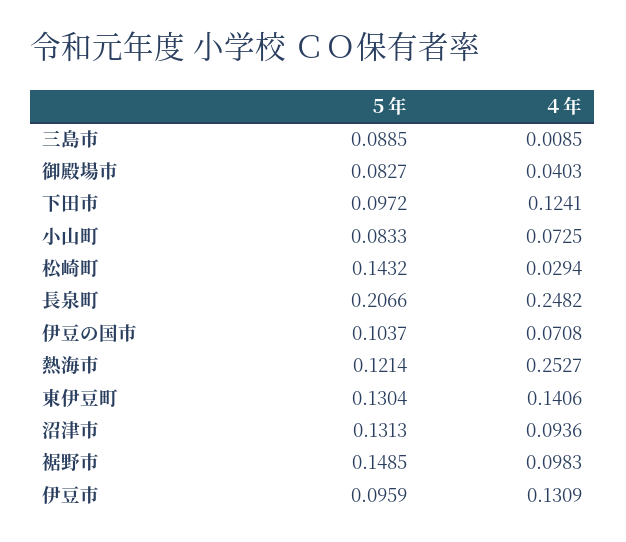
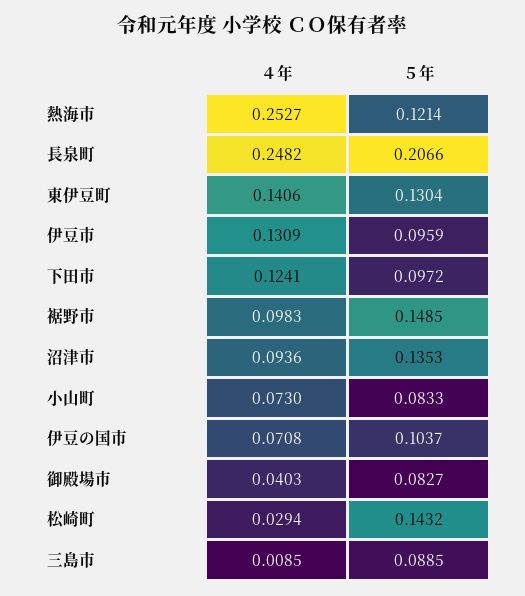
  {
    "５年": {
      "三島市": 0.0885,
      "御殿場市": 0.0827,
      "下田市": 0.0972,
      "小山町": 0.0833,
      "松崎町": 0.1432,
      "長泉町": 0.2066,
      "伊豆の国市": 0.1037,
      "熱海市": 0.1214,
      "東伊豆町": 0.1304,
-     "沼津市": 0.1313,
+     "沼津市": 0.1353,
      "裾野市": 0.1485,
      "伊豆市": 0.0959
    },
    "４年": {
      "三島市": 0.0085,
      "御殿場市": 0.0403,
      "下田市": 0.1241,
-     "小山町": 0.0725,
+     "小山町": 0.073,
      "松崎町": 0.0294,
      "長泉町": 0.2482,
      "伊豆の国市": 0.0708,
      "熱海市": 0.2527,
      "東伊豆町": 0.1406,
      "沼津市": 0.0936,
      "裾野市": 0.0983,
      "伊豆市": 0.1309
    }
  }

